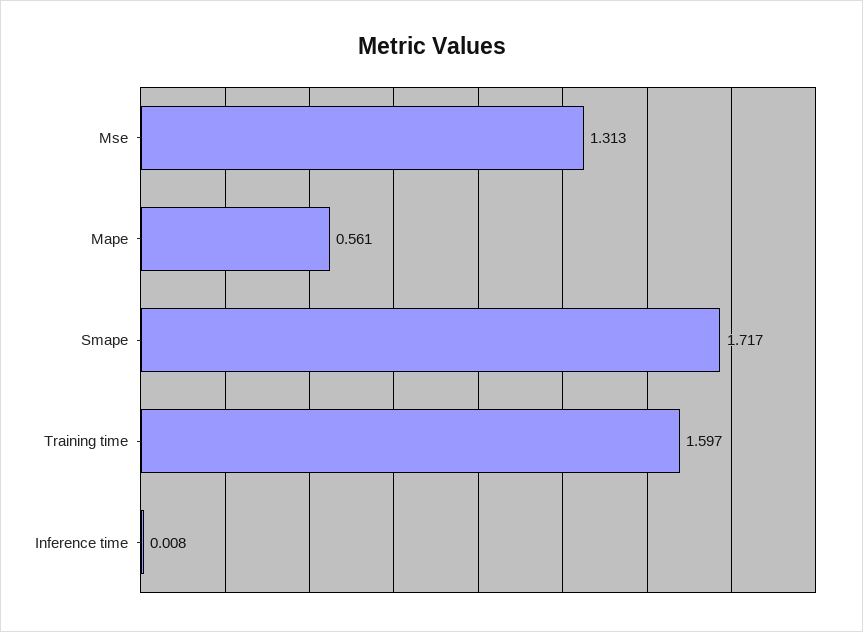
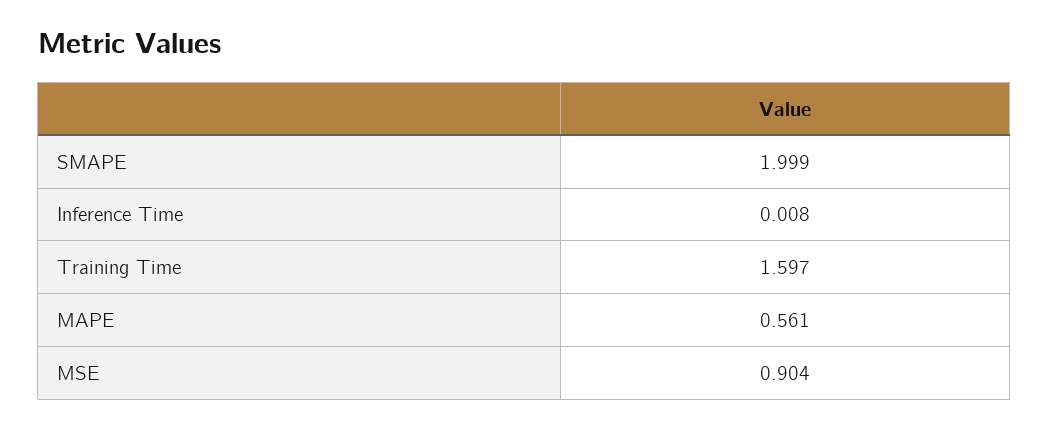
  {
-   "Mse": 1.313,
+   "Mse": 0.904,
    "Mape": 0.561,
-   "Smape": 1.717,
+   "Smape": 1.999,
    "Training time": 1.597,
    "Inference time": 0.008
  }

